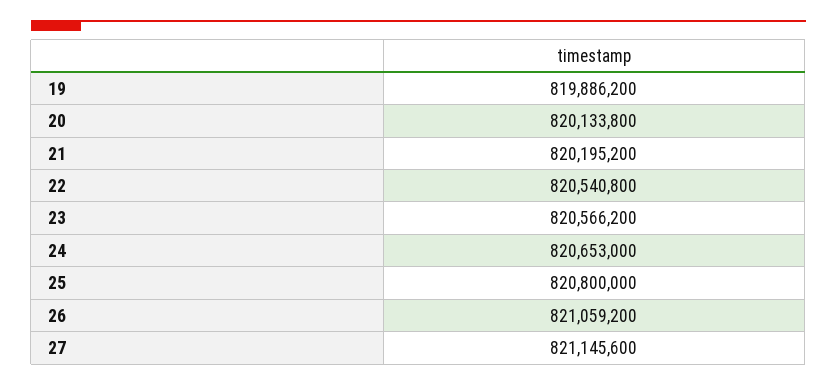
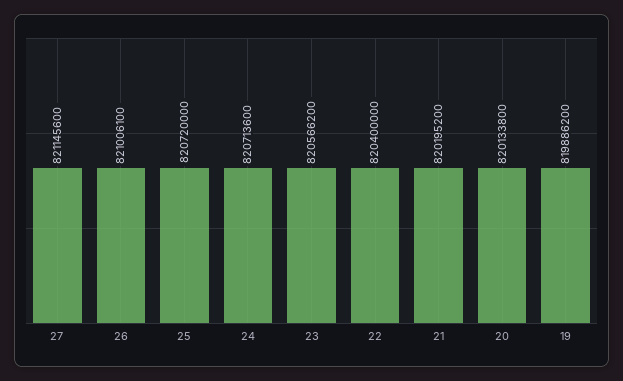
  {
    "19": 819886200,
    "20": 820133800,
    "21": 820195200,
-   "22": 820540800,
+   "22": 820400000,
    "23": 820566200,
-   "24": 820653000,
+   "24": 820713600,
-   "25": 820800000,
+   "25": 820720000,
-   "26": 821059200,
+   "26": 821006100,
    "27": 821145600
  }

